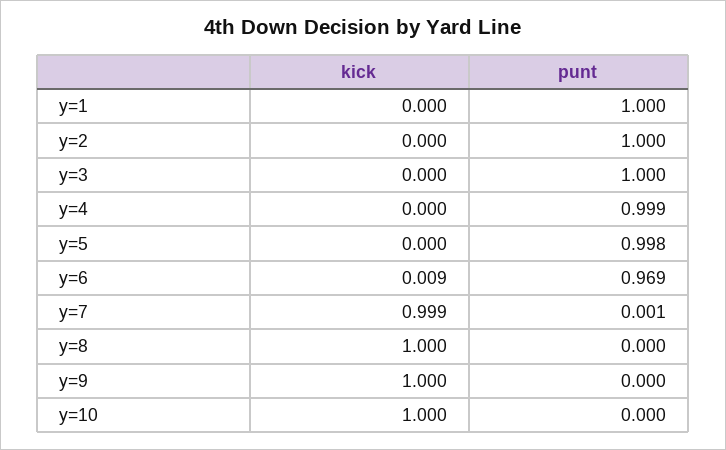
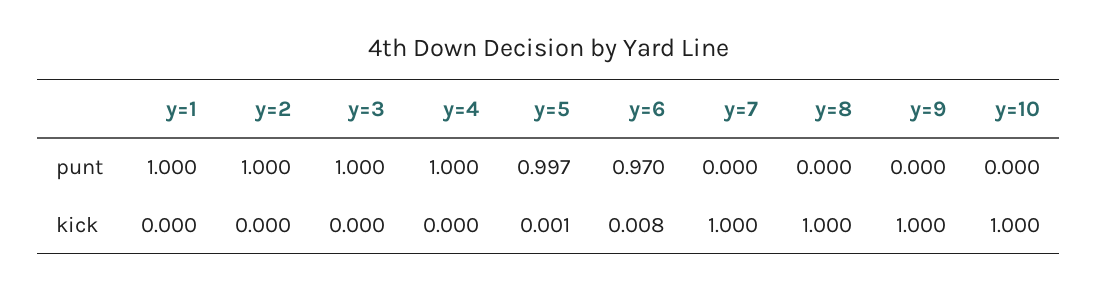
  {
    "kick": {
      "y=1": 0,
      "y=2": 0,
      "y=3": 0,
      "y=4": 0,
-     "y=5": 0,
+     "y=5": 0.001,
-     "y=6": 0.009,
+     "y=6": 0.008,
-     "y=7": 0.999,
+     "y=7": 1,
      "y=8": 1,
      "y=9": 1,
      "y=10": 1
    },
    "punt": {
      "y=1": 1,
      "y=2": 1,
      "y=3": 1,
-     "y=4": 0.999,
+     "y=4": 1,
-     "y=5": 0.998,
+     "y=5": 0.997,
-     "y=6": 0.969,
+     "y=6": 0.97,
-     "y=7": 0.001,
+     "y=7": 0,
      "y=8": 0,
      "y=9": 0,
      "y=10": 0
    }
  }

